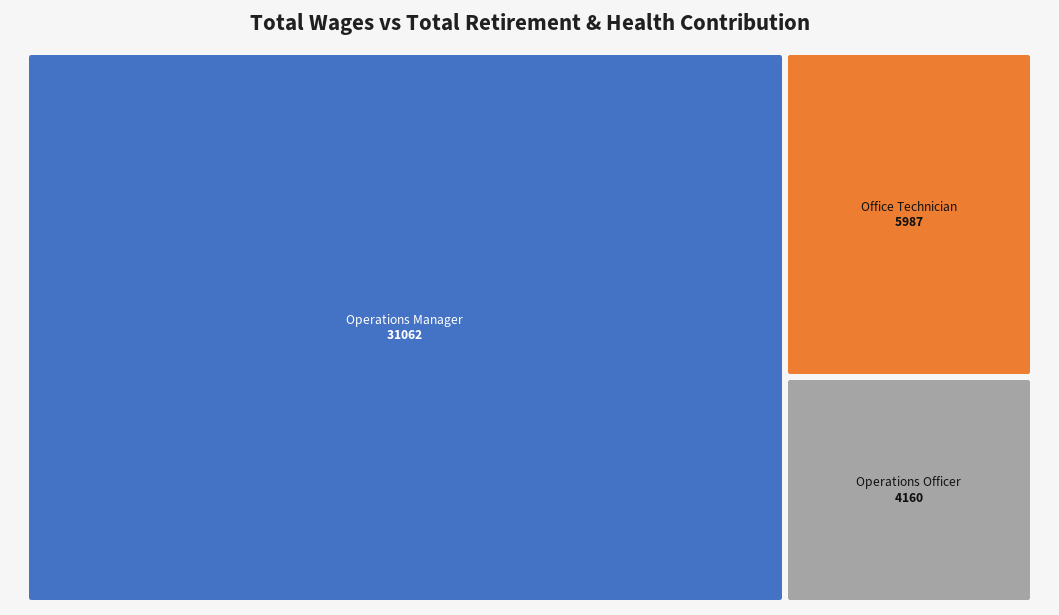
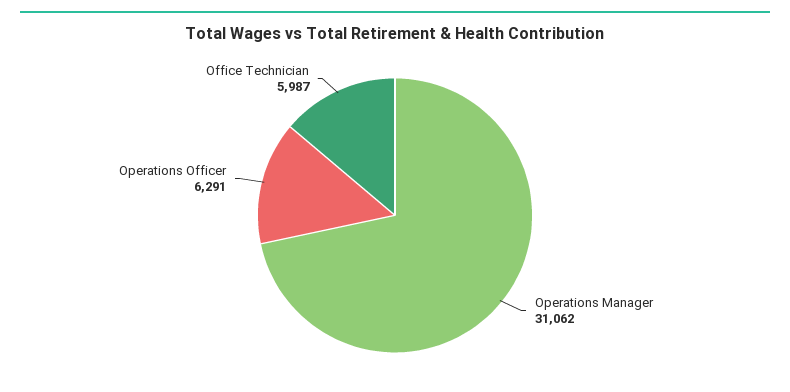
  {
    "Operations Manager": 31062,
    "Office Technician": 5987,
-   "Operations Officer": 4160
+   "Operations Officer": 6291
  }

